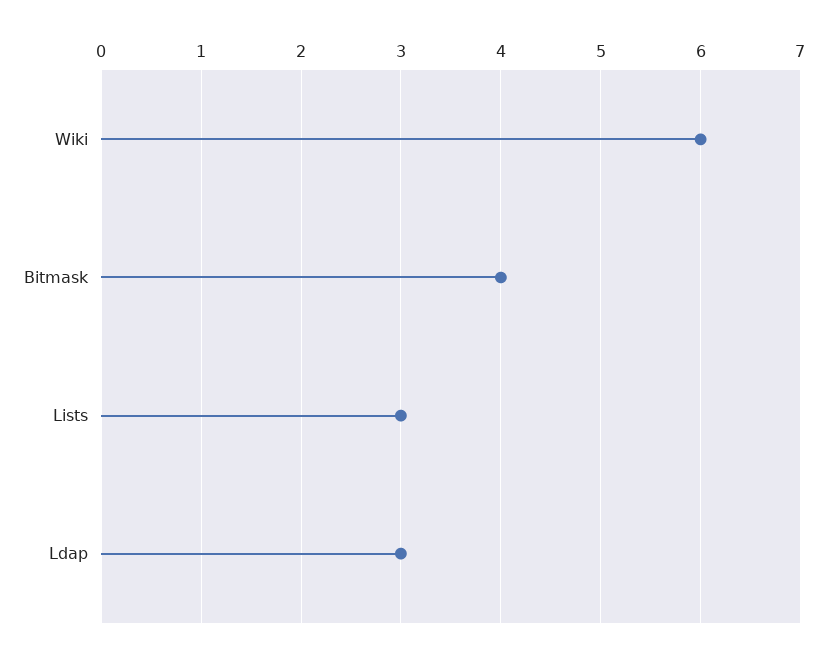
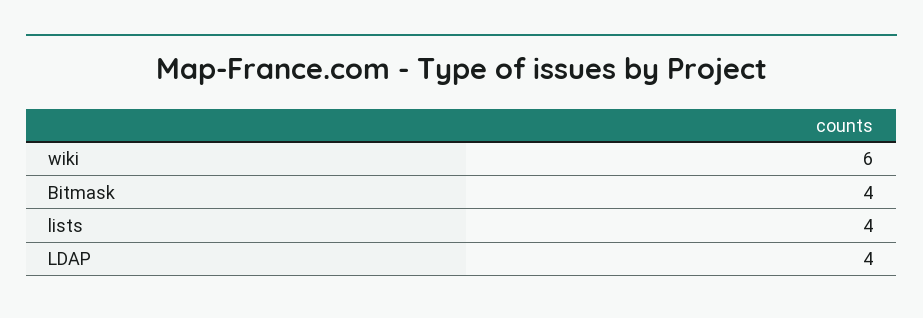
  {
    "Wiki": 6,
    "Bitmask": 4,
-   "Lists": 3,
+   "Lists": 4,
-   "Ldap": 3
+   "Ldap": 4
  }

